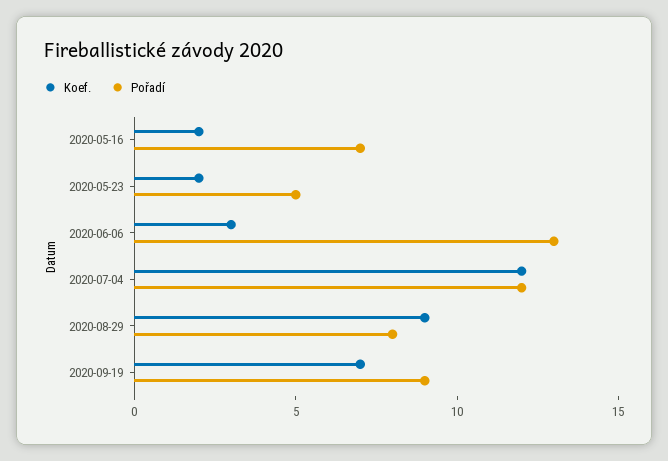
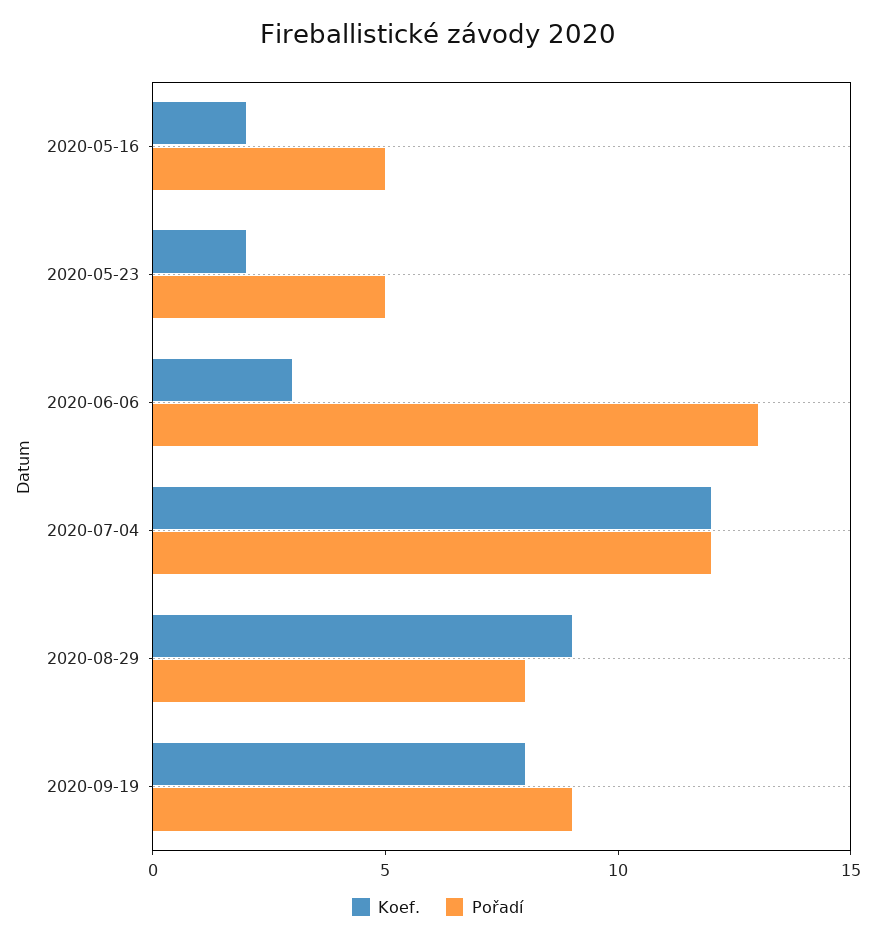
  {
    "Koef.": {
      "2020-05-16": 2,
      "2020-05-23": 2,
      "2020-06-06": 3,
      "2020-07-04": 12,
      "2020-08-29": 9,
-     "2020-09-19": 7
+     "2020-09-19": 8
    },
    "Pořadí": {
-     "2020-05-16": 7,
+     "2020-05-16": 5,
      "2020-05-23": 5,
      "2020-06-06": 13,
      "2020-07-04": 12,
      "2020-08-29": 8,
      "2020-09-19": 9
    }
  }

